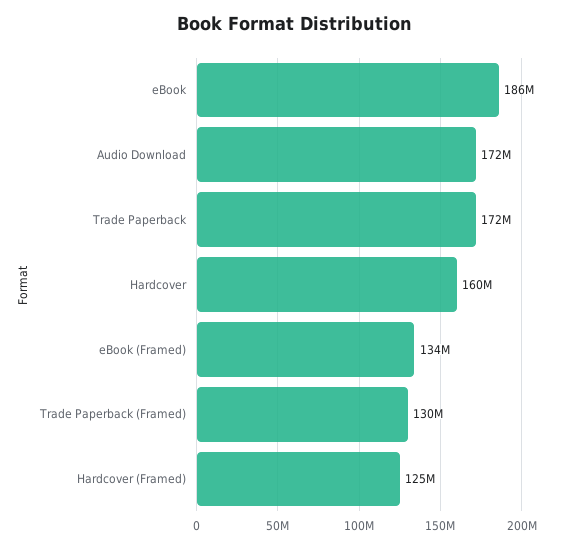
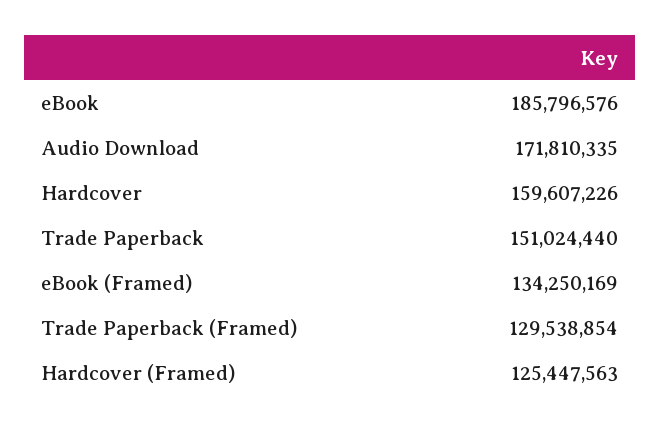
  {
    "eBook": 185796576,
    "Audio Download": 171810335,
-   "Trade Paperback": 172000000,
+   "Trade Paperback": 151024440,
    "Hardcover": 159607226,
    "eBook (Framed)": 134250169,
    "Trade Paperback (Framed)": 129538854,
    "Hardcover (Framed)": 125447563
  }

